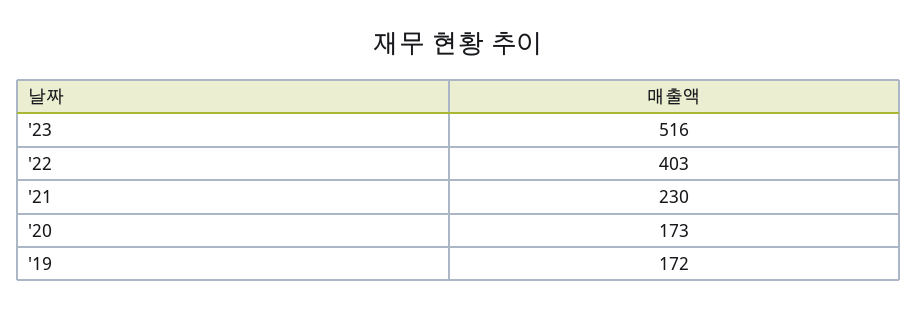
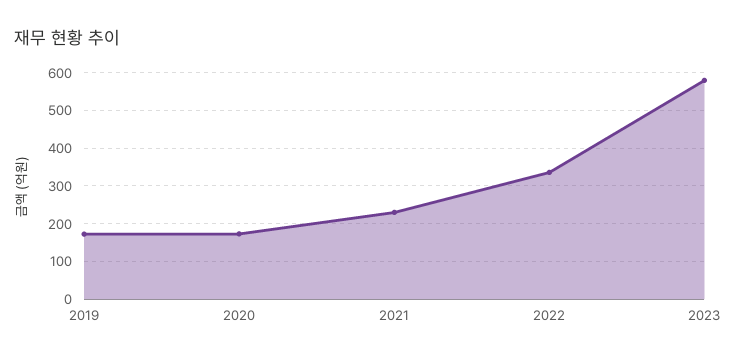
  {
-   "'23": 516,
+   "'23": 580,
-   "'22": 403,
+   "'22": 340,
    "'21": 230,
    "'20": 173,
    "'19": 172
  }

